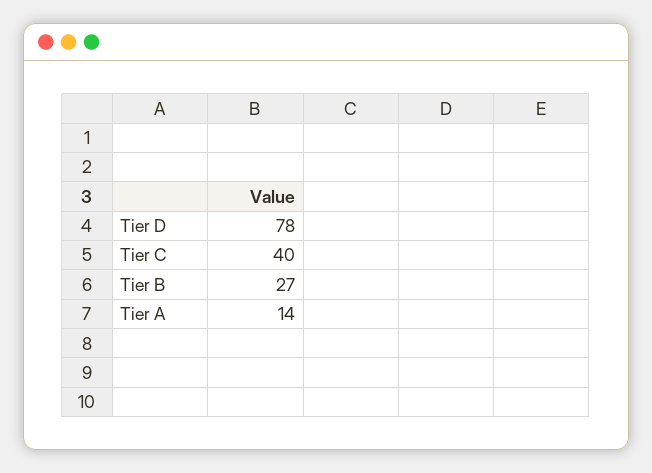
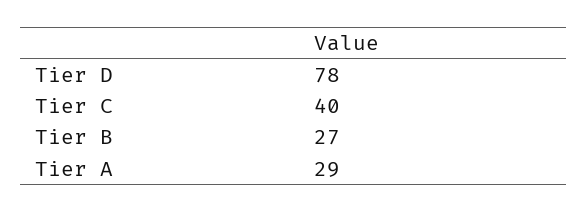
  {
    "Tier D": 78,
    "Tier C": 40,
    "Tier B": 27,
-   "Tier A": 14
+   "Tier A": 29
  }

